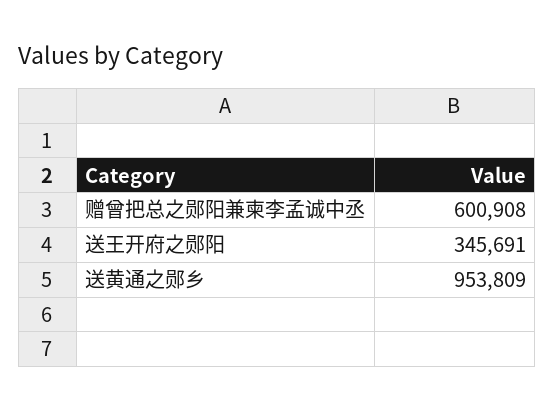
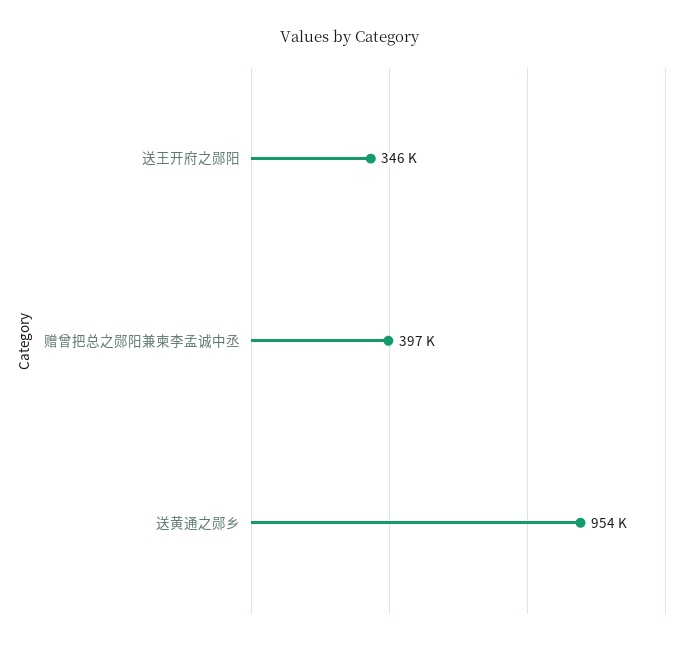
  {
-   "赠曾把总之郧阳兼柬李孟诚中丞": 600908,
+   "赠曾把总之郧阳兼柬李孟诚中丞": 397000,
    "送王开府之郧阳": 345691,
    "送黄通之郧乡": 953809
  }

